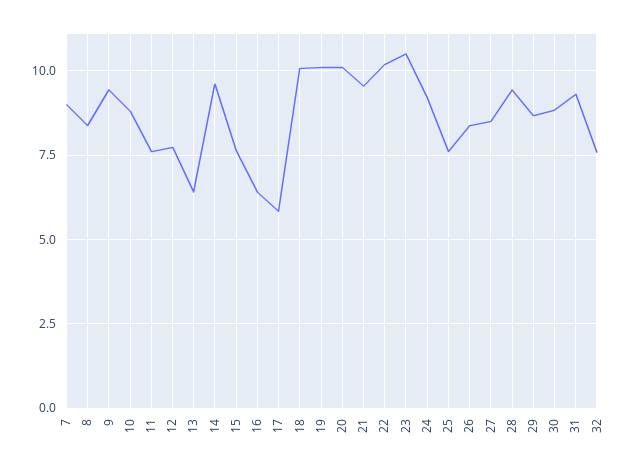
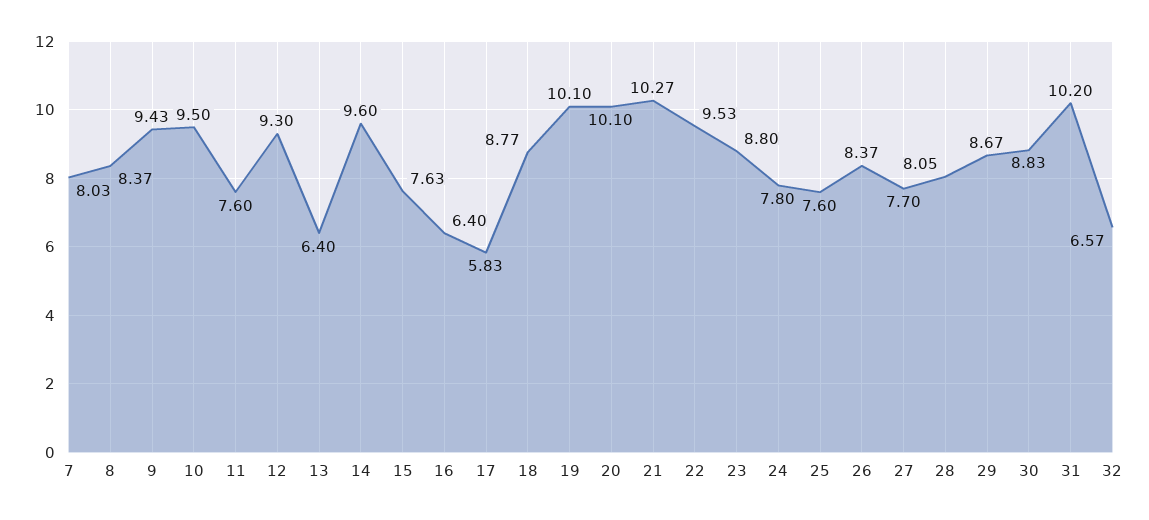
  {
-   "7": 9,
+   "7": 8.03,
    "8": 8.37,
    "9": 9.43,
-   "10": 8.75,
+   "10": 9.5,
    "11": 7.6,
-   "12": 7.75,
+   "12": 9.3,
    "13": 6.4,
    "14": 9.6,
    "15": 7.63,
    "16": 6.4,
    "17": 5.83,
-   "18": 10,
+   "18": 8.77,
    "19": 10.1,
    "20": 10.1,
-   "21": 9.5,
+   "21": 10.27,
-   "22": 10.25,
+   "22": 9.53,
-   "23": 10.5,
+   "23": 8.8,
-   "24": 9.25,
+   "24": 7.8,
    "25": 7.6,
    "26": 8.37,
-   "27": 8.5,
+   "27": 7.7,
-   "28": 9.5,
+   "28": 8.05,
    "29": 8.67,
    "30": 8.83,
-   "31": 9.25,
+   "31": 10.2,
-   "32": 7.5
+   "32": 6.57
  }

